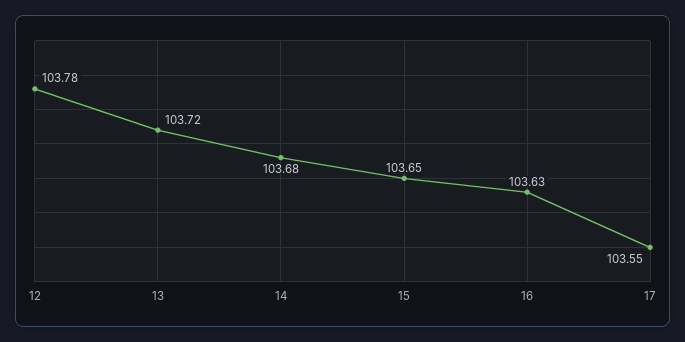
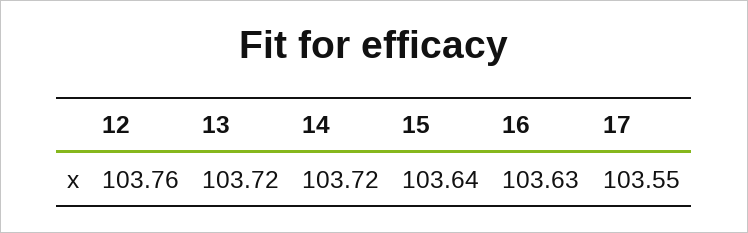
  {
-   "12": 103.78,
+   "12": 103.76,
    "13": 103.72,
-   "14": 103.68,
+   "14": 103.72,
-   "15": 103.65,
+   "15": 103.64,
    "16": 103.63,
    "17": 103.55
  }

